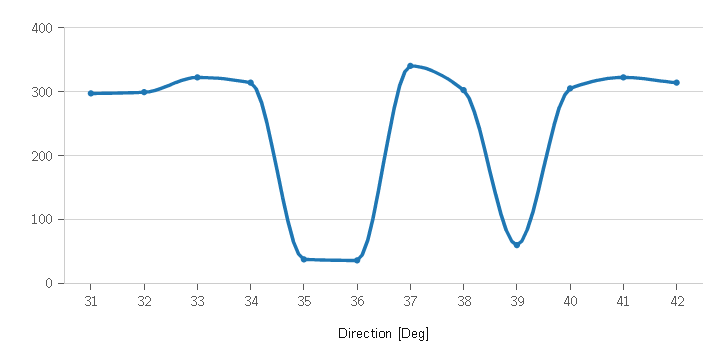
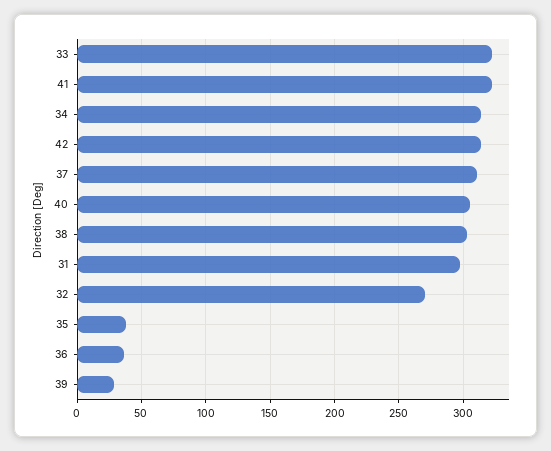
  {
    "31": 295,
-   "32": 300,
+   "32": 270,
    "33": 325,
    "34": 315,
    "35": 40,
    "36": 35,
-   "37": 340,
+   "37": 310,
    "38": 305,
-   "39": 60,
+   "39": 30,
    "40": 305,
    "41": 325,
    "42": 315
  }

